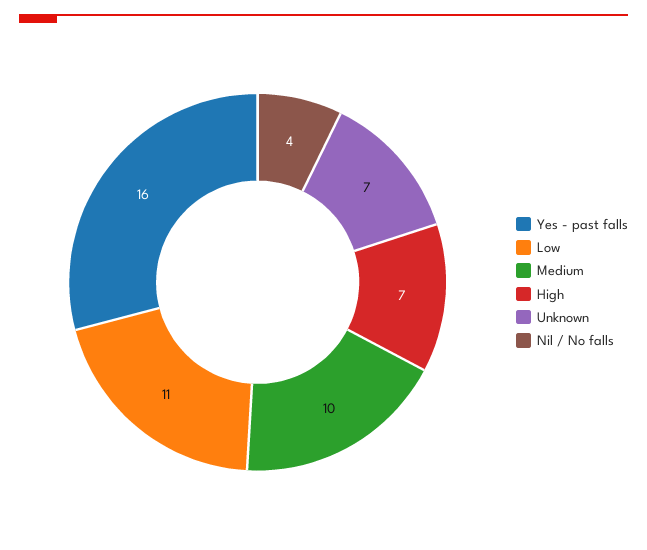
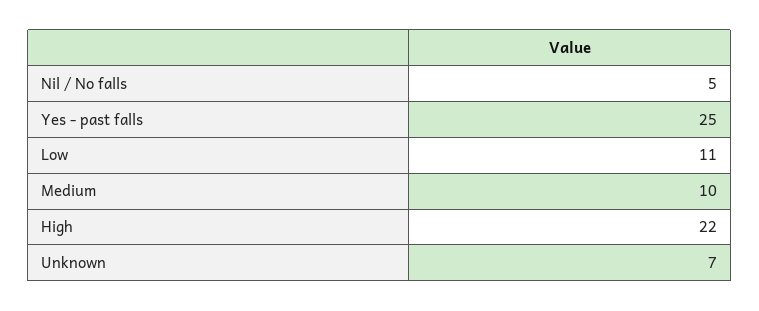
  {
-   "Yes - past falls": 16,
+   "Yes - past falls": 25,
    "Low": 11,
    "Medium": 10,
-   "High": 7,
+   "High": 22,
    "Unknown": 7,
-   "Nil / No falls": 4
+   "Nil / No falls": 5
  }

